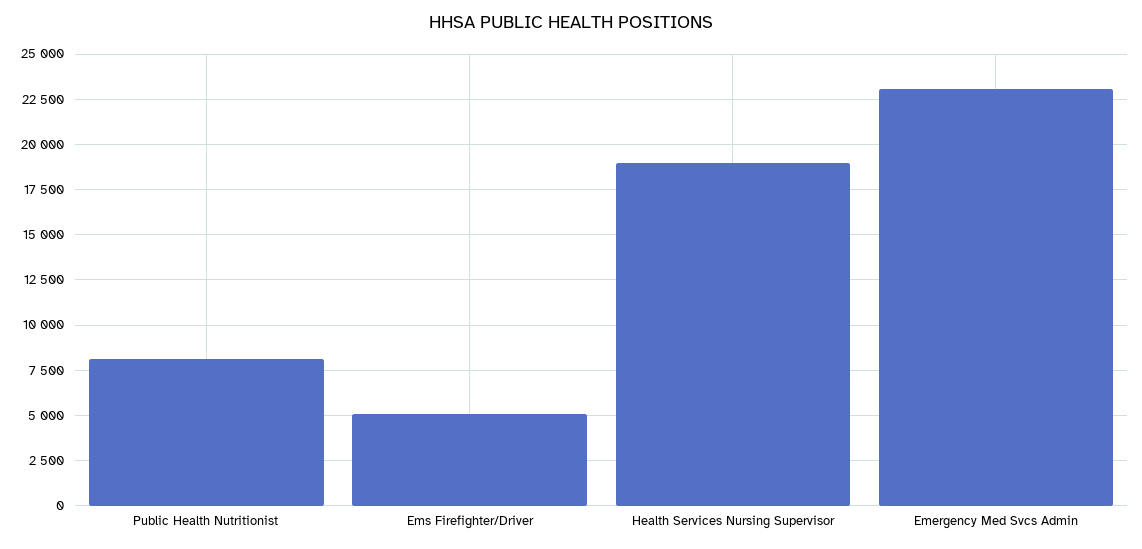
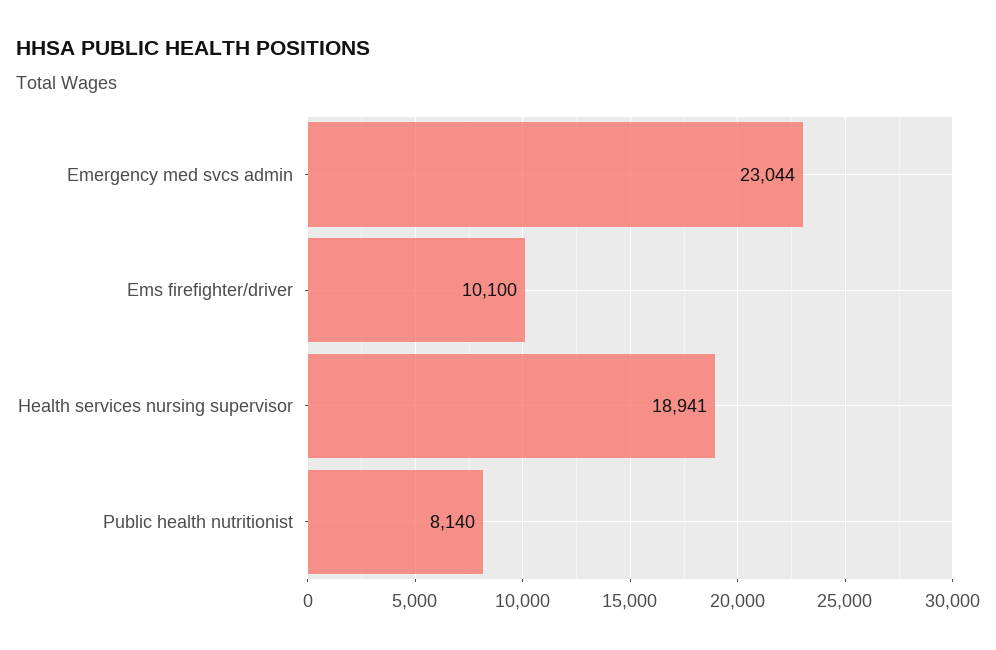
  {
    "Public Health Nutritionist": 8140,
-   "Ems Firefighter/Driver": 5000,
+   "Ems Firefighter/Driver": 10100,
    "Health Services Nursing Supervisor": 18941,
    "Emergency Med Svcs Admin": 23044
  }

